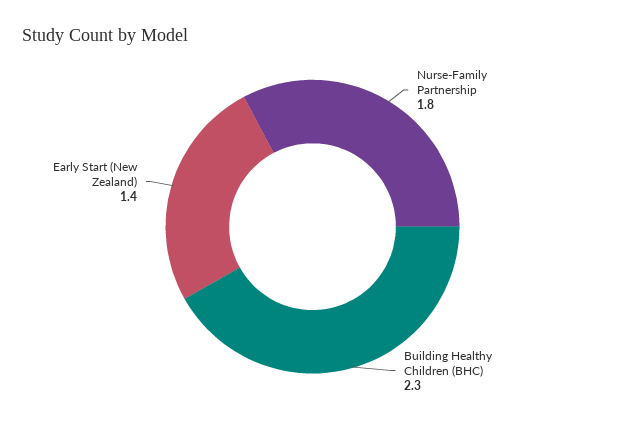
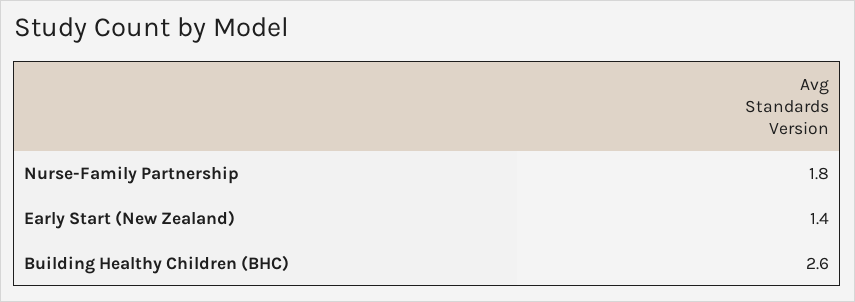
  {
    "Nurse-Family Partnership": 1.8,
-   "Building Healthy Children (BHC)": 2.3,
+   "Building Healthy Children (BHC)": 2.6,
    "Early Start (New Zealand)": 1.4
  }

